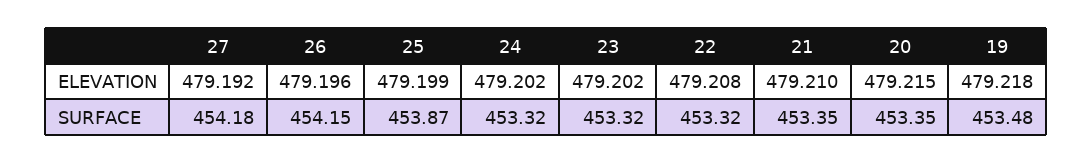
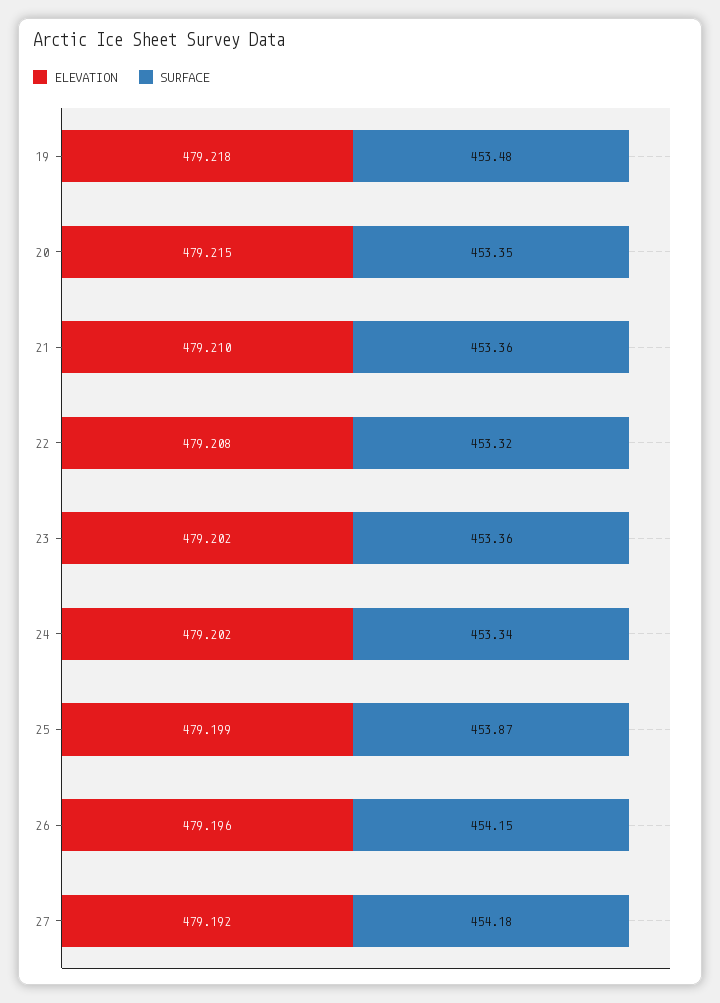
  {
    "ELEVATION": {
      "27": 479.192,
      "26": 479.196,
      "25": 479.199,
      "24": 479.202,
      "23": 479.202,
      "22": 479.208,
      "21": 479.21,
      "20": 479.215,
      "19": 479.218
    },
    "SURFACE": {
      "27": 454.18,
      "26": 454.15,
      "25": 453.87,
-     "24": 453.32,
+     "24": 453.34,
-     "23": 453.32,
+     "23": 453.36,
      "22": 453.32,
-     "21": 453.35,
+     "21": 453.36,
      "20": 453.35,
      "19": 453.48
    }
  }

